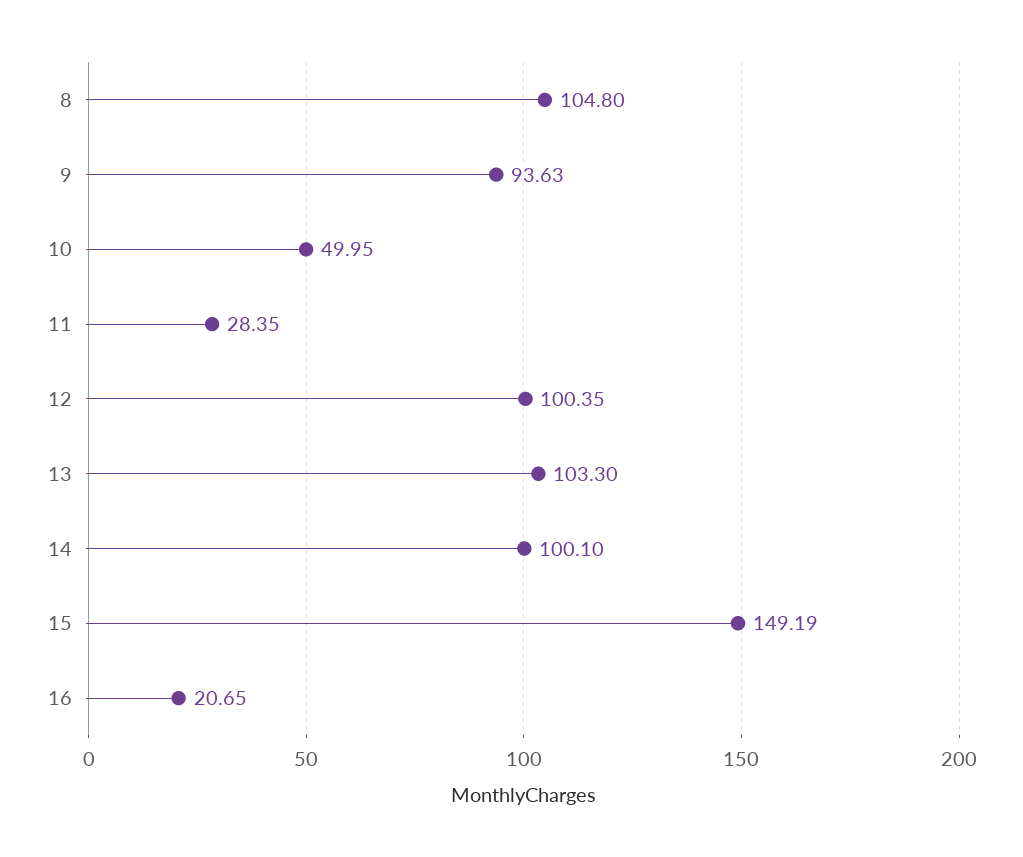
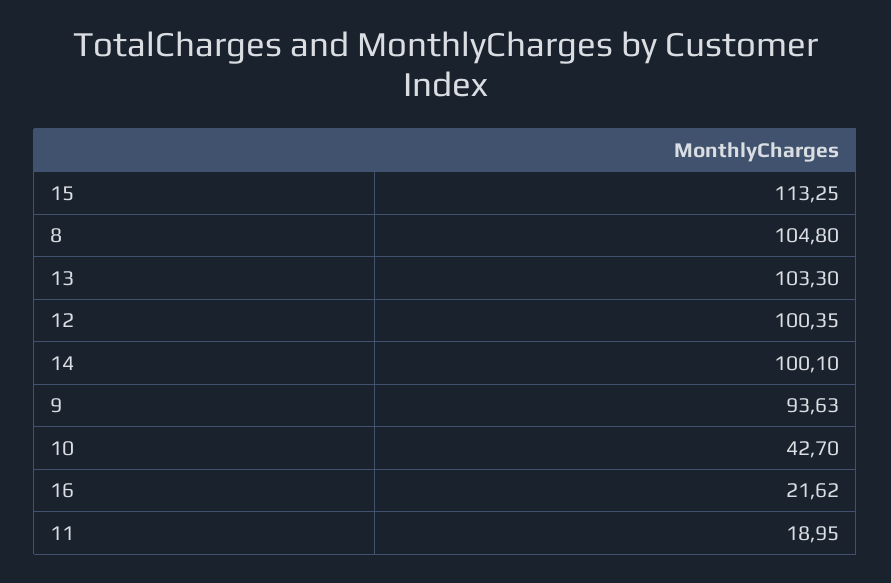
  {
    "8": 104.8,
    "9": 93.63,
-   "10": 49.95,
+   "10": 42.7,
-   "11": 28.35,
+   "11": 18.95,
    "12": 100.35,
    "13": 103.3,
    "14": 100.1,
-   "15": 149.19,
+   "15": 113.25,
-   "16": 20.65
+   "16": 21.62
  }

